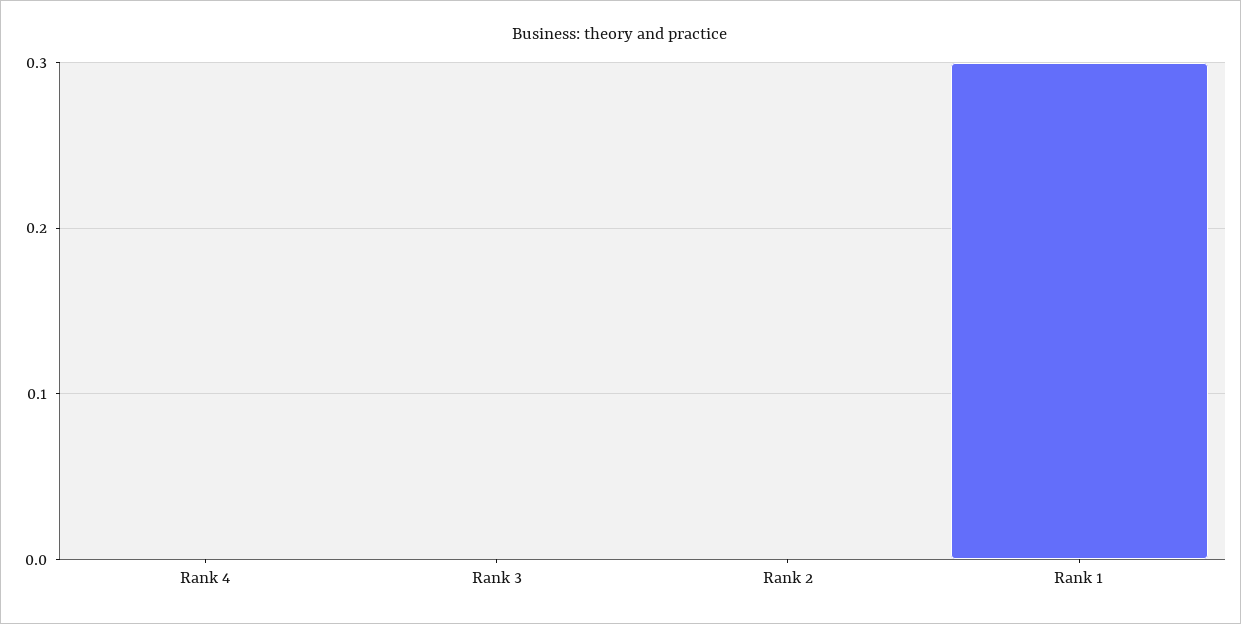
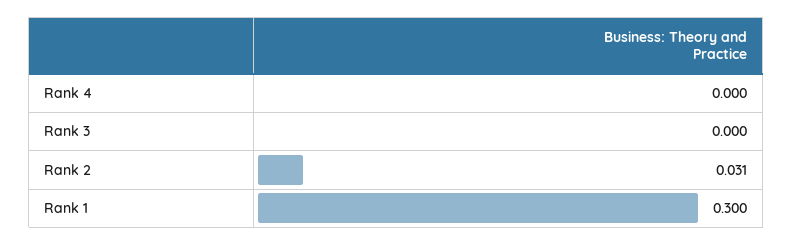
  {
    "Rank 4": 0,
    "Rank 3": 0,
-   "Rank 2": 0,
+   "Rank 2": 0.031,
    "Rank 1": 0.3
  }

